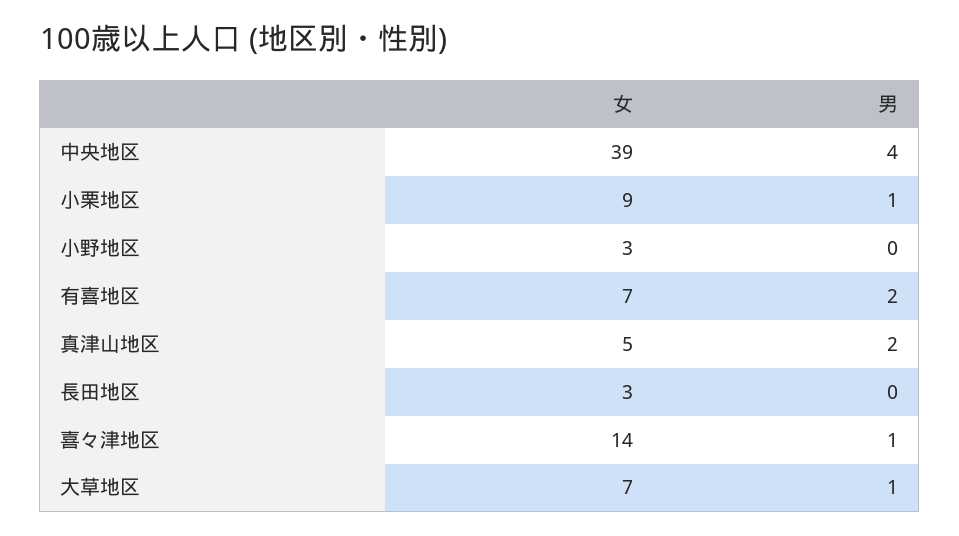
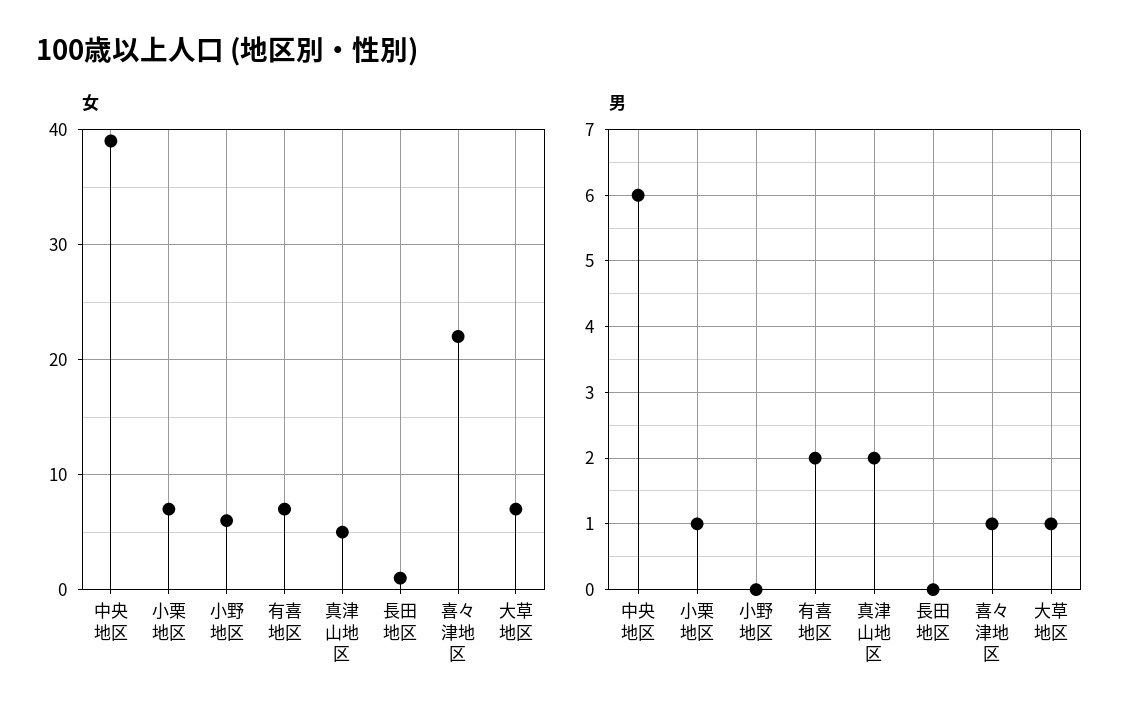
  {
    "女": {
      "中央地区": 39,
-     "小栗地区": 9,
+     "小栗地区": 7,
-     "小野地区": 3,
+     "小野地区": 6,
      "有喜地区": 7,
      "真津山地区": 5,
-     "長田地区": 3,
+     "長田地区": 1,
-     "喜々津地区": 14,
+     "喜々津地区": 22,
      "大草地区": 7
    },
    "男": {
-     "中央地区": 4,
+     "中央地区": 6,
      "小栗地区": 1,
      "小野地区": 0,
      "有喜地区": 2,
      "真津山地区": 2,
      "長田地区": 0,
      "喜々津地区": 1,
      "大草地区": 1
    }
  }

